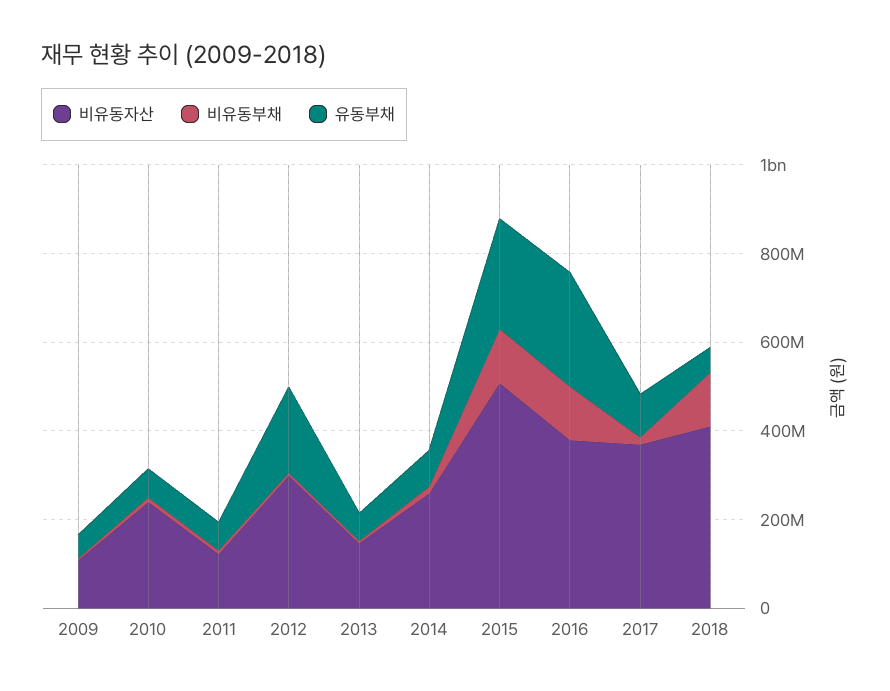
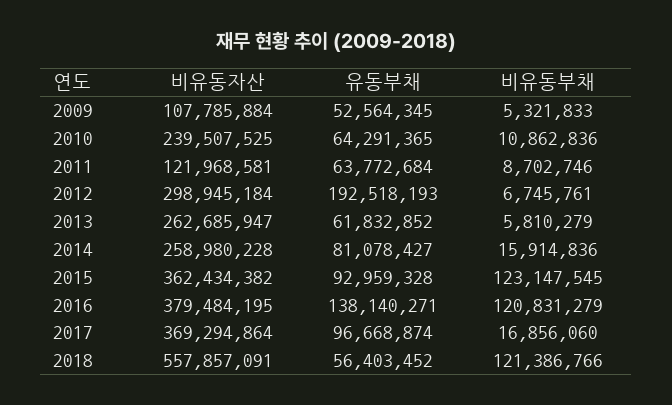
  {
    "비유동자산": {
      "2009": 107785884,
      "2010": 239507525,
      "2011": 121968581,
      "2012": 298945184,
-     "2013": 150000000,
+     "2013": 262685947,
      "2014": 258980228,
-     "2015": 500000000,
+     "2015": 362434382,
      "2016": 379484195,
      "2017": 369294864,
-     "2018": 400000000
+     "2018": 557857091
    },
    "비유동부채": {
      "2009": 5321833,
      "2010": 10862836,
      "2011": 8702746,
      "2012": 6745761,
      "2013": 5810279,
      "2014": 15914836,
      "2015": 123147545,
      "2016": 120831279,
      "2017": 16856060,
      "2018": 121386766
    },
    "유동부채": {
      "2009": 52564345,
      "2010": 64291365,
      "2011": 63772684,
      "2012": 192518193,
      "2013": 61832852,
      "2014": 81078427,
-     "2015": 250000000,
+     "2015": 92959328,
-     "2016": 250000000,
+     "2016": 138140271,
      "2017": 96668874,
      "2018": 56403452
    }
  }

